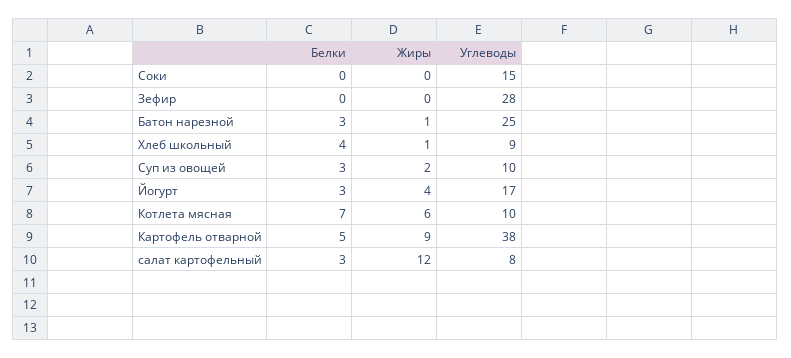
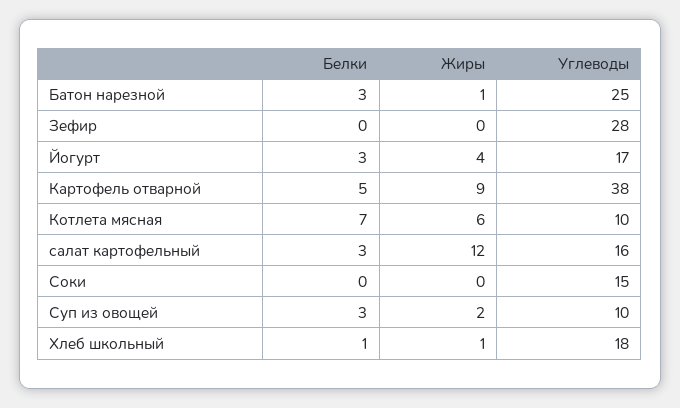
  {
    "Белки": {
      "Соки": 0,
      "Зефир": 0,
      "Батон нарезной": 3,
-     "Хлеб школьный": 4,
+     "Хлеб школьный": 1,
      "Суп из овощей": 3,
      "Йогурт": 3,
      "Котлета мясная": 7,
      "Картофель отварной": 5,
      "салат картофельный": 3
    },
    "Жиры": {
      "Соки": 0,
      "Зефир": 0,
      "Батон нарезной": 1,
      "Хлеб школьный": 1,
      "Суп из овощей": 2,
      "Йогурт": 4,
      "Котлета мясная": 6,
      "Картофель отварной": 9,
      "салат картофельный": 12
    },
    "Углеводы": {
      "Соки": 15,
      "Зефир": 28,
      "Батон нарезной": 25,
-     "Хлеб школьный": 9,
+     "Хлеб школьный": 18,
      "Суп из овощей": 10,
      "Йогурт": 17,
      "Котлета мясная": 10,
      "Картофель отварной": 38,
-     "салат картофельный": 8
+     "салат картофельный": 16
    }
  }

